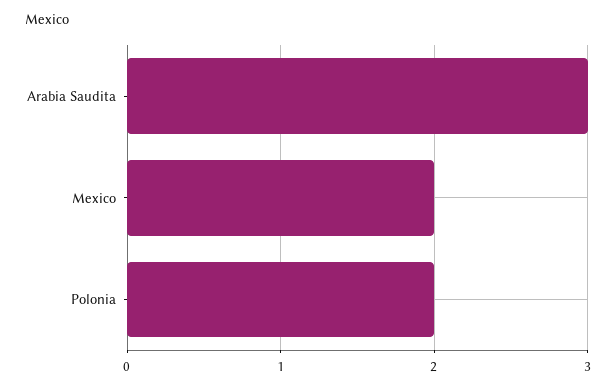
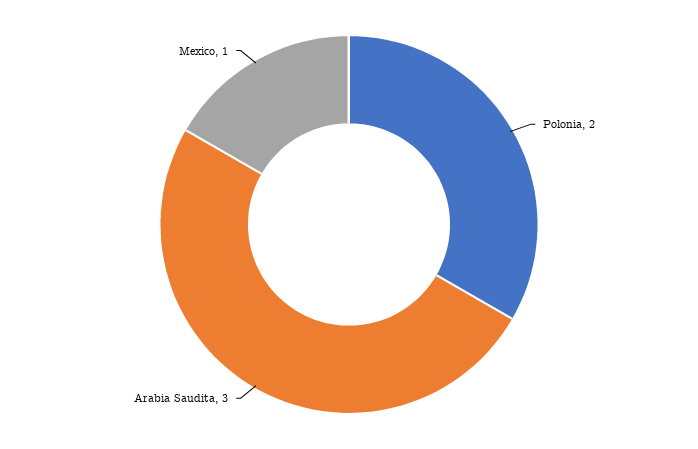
  {
    "Arabia Saudita": 3,
-   "Mexico": 2,
+   "Mexico": 1,
    "Polonia": 2
  }

